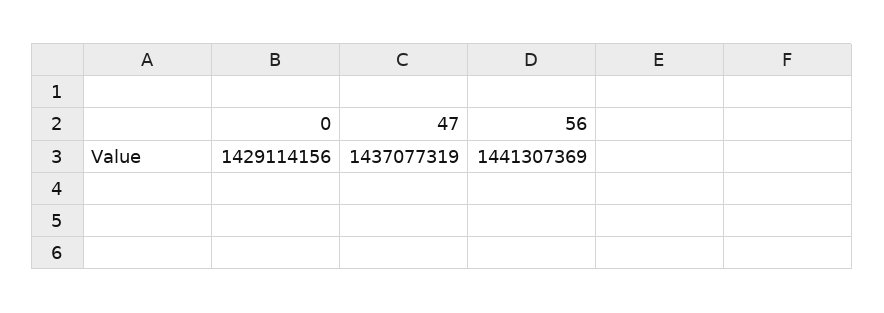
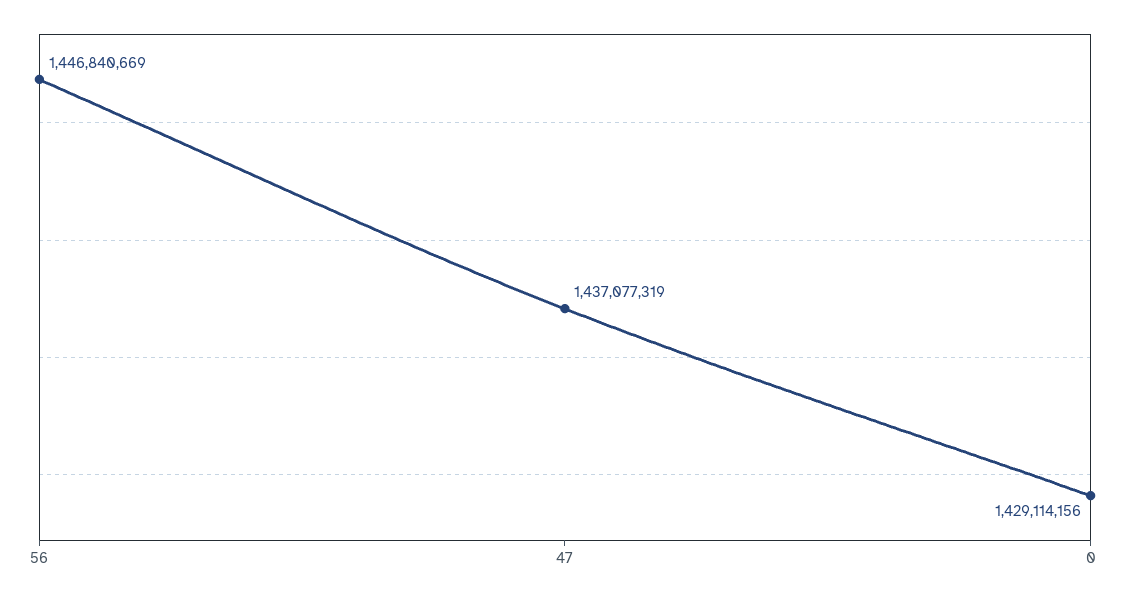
  {
    "0": 1429114156,
    "47": 1437077319,
-   "56": 1441307369
+   "56": 1446840669
  }

